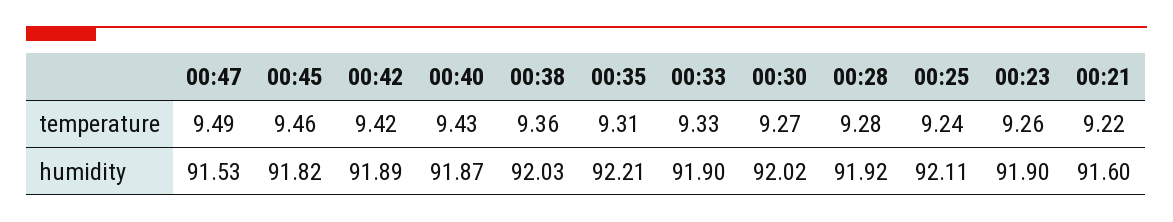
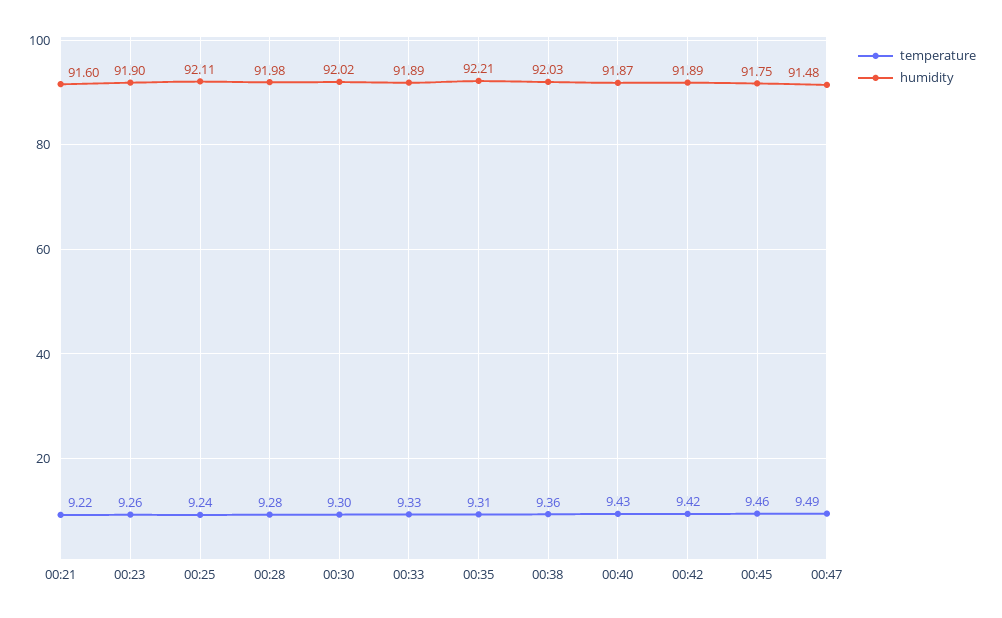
  {
    "temperature": {
      "00:47": 9.49,
      "00:45": 9.46,
      "00:42": 9.42,
      "00:40": 9.43,
      "00:38": 9.36,
      "00:35": 9.31,
      "00:33": 9.33,
-     "00:30": 9.27,
+     "00:30": 9.3,
      "00:28": 9.28,
      "00:25": 9.24,
      "00:23": 9.26,
      "00:21": 9.22
    },
    "humidity": {
-     "00:47": 91.53,
+     "00:47": 91.48,
-     "00:45": 91.82,
+     "00:45": 91.75,
      "00:42": 91.89,
      "00:40": 91.87,
      "00:38": 92.03,
      "00:35": 92.21,
-     "00:33": 91.9,
+     "00:33": 91.89,
      "00:30": 92.02,
-     "00:28": 91.92,
+     "00:28": 91.98,
      "00:25": 92.11,
      "00:23": 91.9,
      "00:21": 91.6
    }
  }

